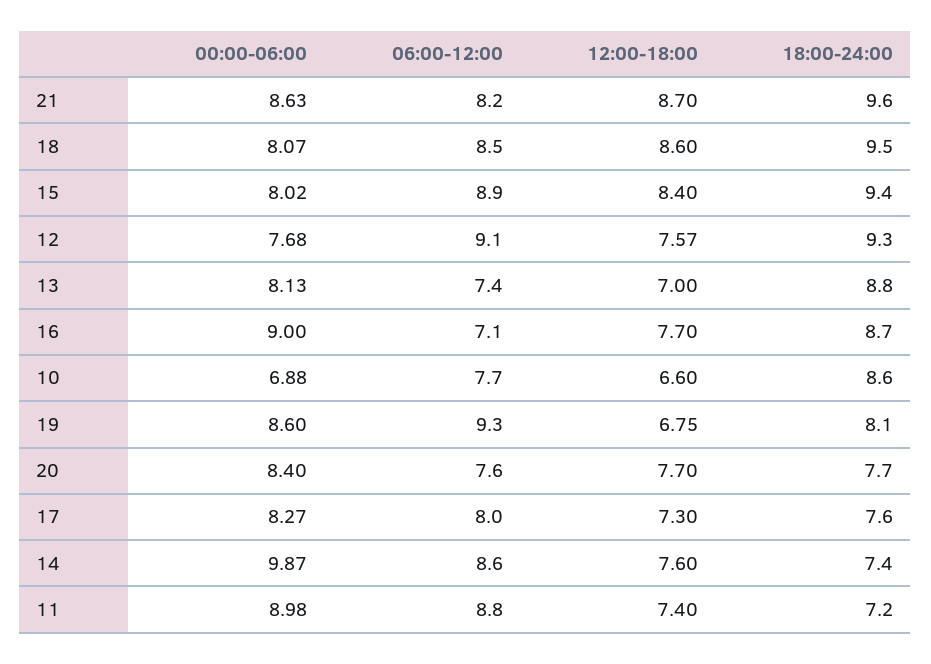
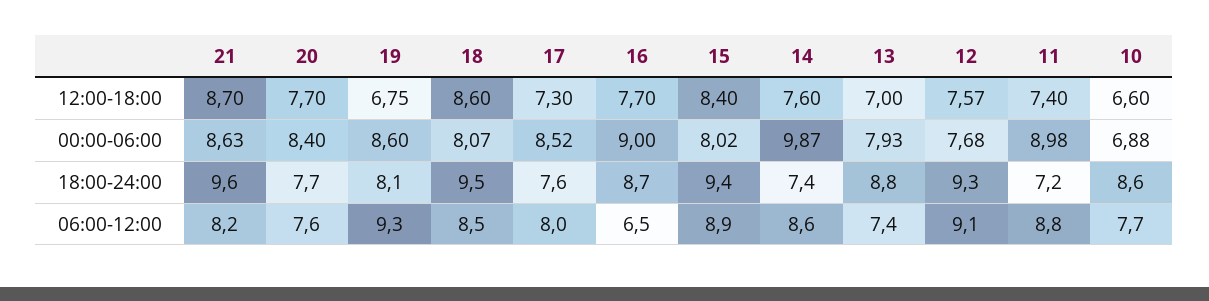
  {
    "00:00-06:00": {
      "21": 8.63,
      "18": 8.07,
      "15": 8.02,
      "12": 7.68,
-     "13": 8.13,
+     "13": 7.93,
      "16": 9,
      "10": 6.88,
      "19": 8.6,
      "20": 8.4,
-     "17": 8.27,
+     "17": 8.52,
      "14": 9.87,
      "11": 8.98
    },
    "06:00-12:00": {
      "21": 8.2,
      "18": 8.5,
      "15": 8.9,
      "12": 9.1,
      "13": 7.4,
-     "16": 7.1,
+     "16": 6.5,
      "10": 7.7,
      "19": 9.3,
      "20": 7.6,
      "17": 8,
      "14": 8.6,
      "11": 8.8
    },
    "12:00-18:00": {
      "21": 8.7,
      "18": 8.6,
      "15": 8.4,
      "12": 7.57,
      "13": 7,
      "16": 7.7,
      "10": 6.6,
      "19": 6.75,
      "20": 7.7,
      "17": 7.3,
      "14": 7.6,
      "11": 7.4
    },
    "18:00-24:00": {
      "21": 9.6,
      "18": 9.5,
      "15": 9.4,
      "12": 9.3,
      "13": 8.8,
      "16": 8.7,
      "10": 8.6,
      "19": 8.1,
      "20": 7.7,
      "17": 7.6,
      "14": 7.4,
      "11": 7.2
    }
  }

